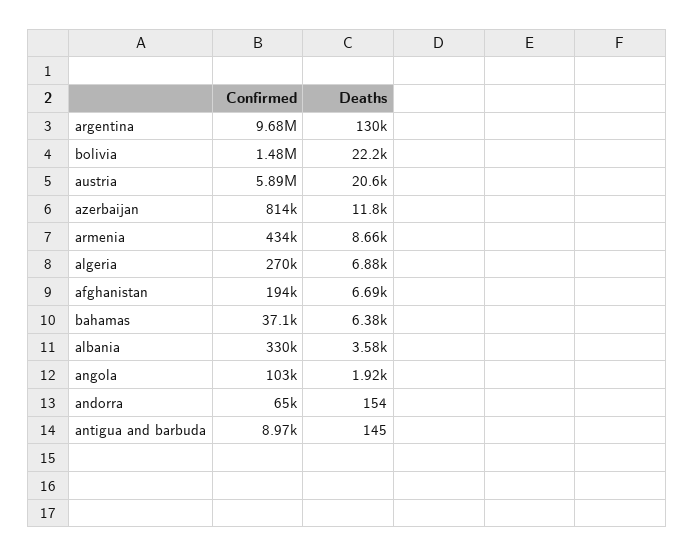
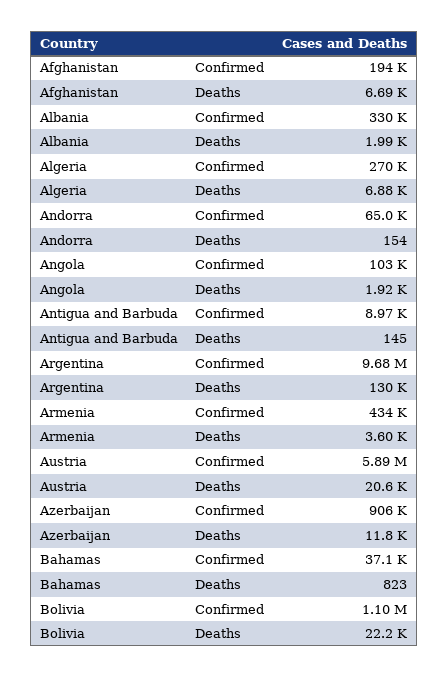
  {
    "Confirmed": {
      "argentina": 9680000,
-     "bolivia": 1480000,
+     "bolivia": 1100000,
      "austria": 5890000,
-     "azerbaijan": 814000,
+     "azerbaijan": 906000,
      "armenia": 434000,
      "algeria": 270000,
      "afghanistan": 194000,
      "bahamas": 37100,
      "albania": 330000,
      "angola": 103000,
      "andorra": 65000,
      "antigua and barbuda": 8970
    },
    "Deaths": {
      "argentina": 130000,
      "bolivia": 22200,
      "austria": 20600,
      "azerbaijan": 11800,
-     "armenia": 8660,
+     "armenia": 3600,
      "algeria": 6880,
      "afghanistan": 6690,
-     "bahamas": 6380,
+     "bahamas": 823,
-     "albania": 3580,
+     "albania": 1990,
      "angola": 1920,
      "andorra": 154,
      "antigua and barbuda": 145
    }
  }

